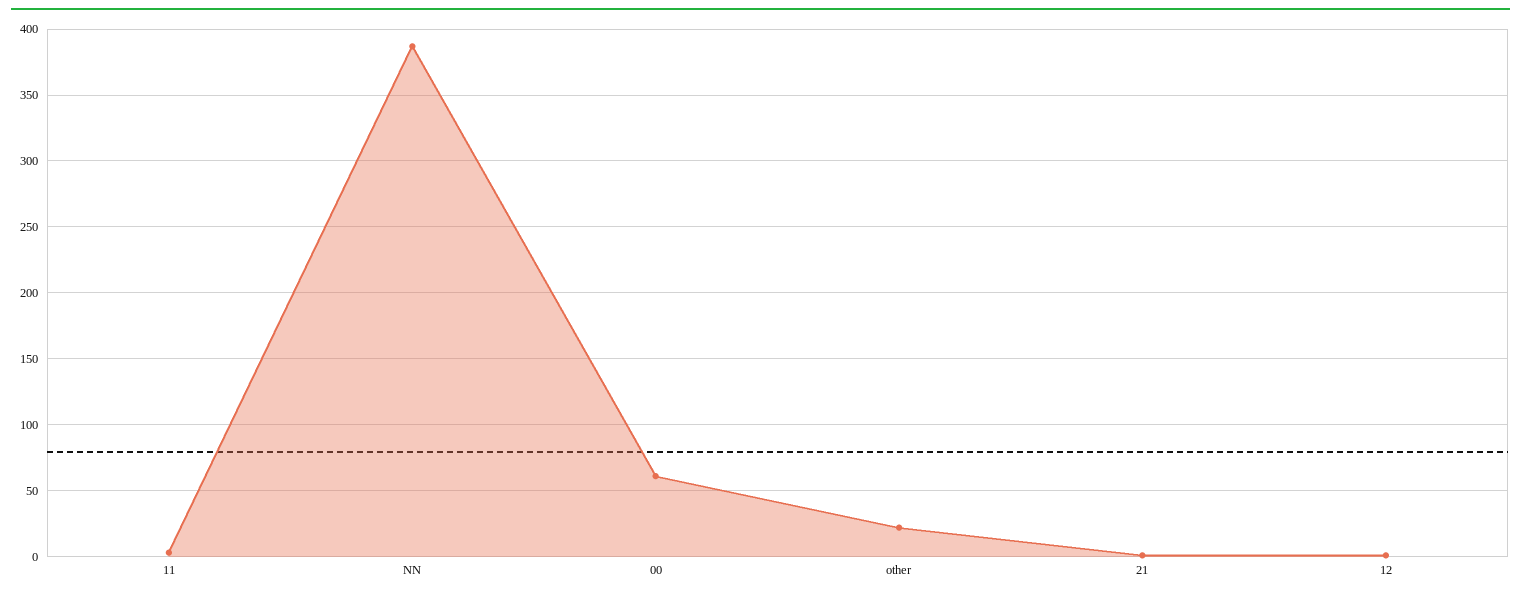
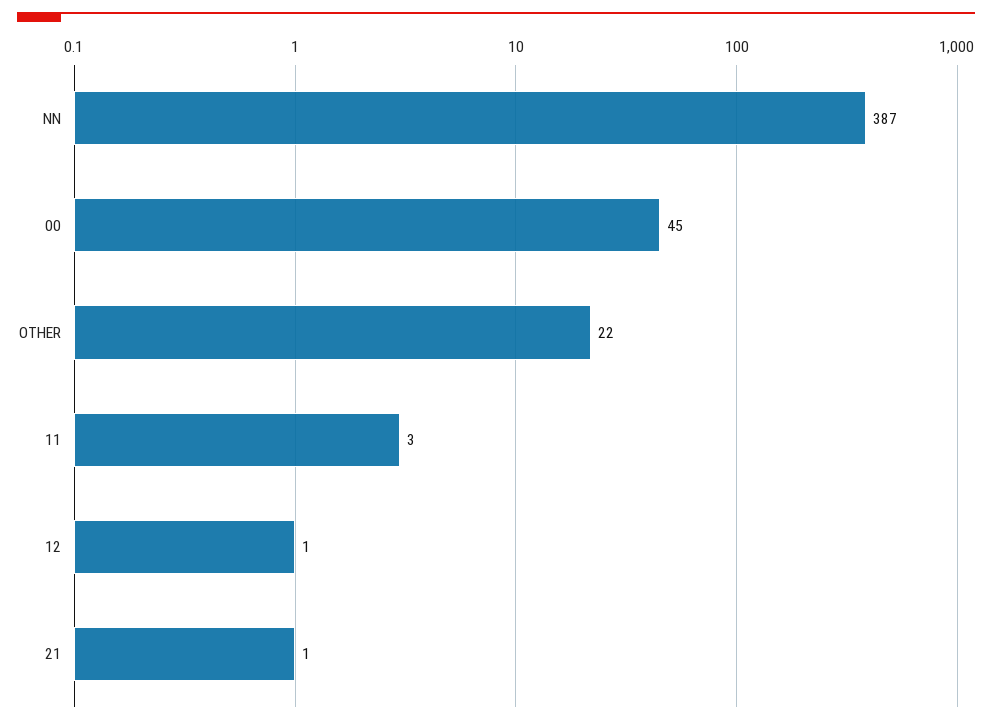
  {
    "11": 3,
    "NN": 387,
-   "00": 60,
+   "00": 45,
    "other": 22,
    "21": 1,
    "12": 1
  }

